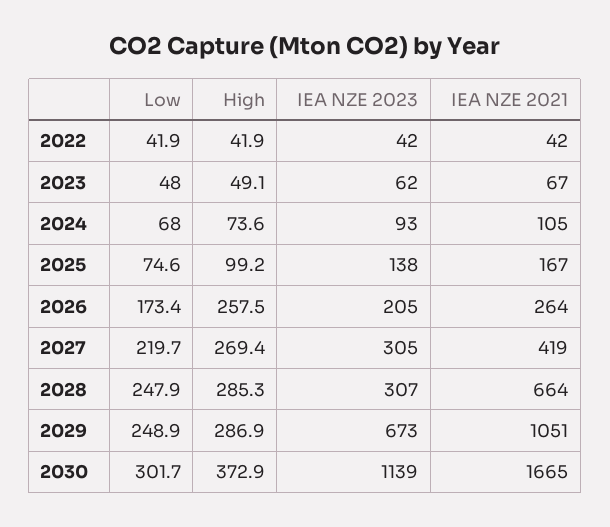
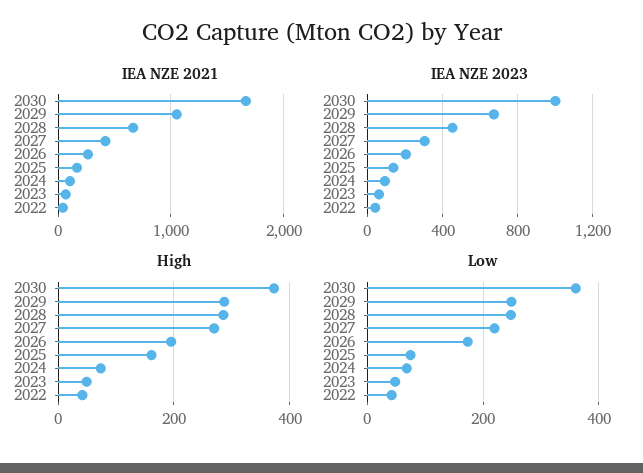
  {
    "Low": {
      "2022": 41.9,
      "2023": 48,
      "2024": 68,
      "2025": 74.6,
      "2026": 173.4,
      "2027": 219.7,
      "2028": 247.9,
      "2029": 248.9,
-     "2030": 301.7
+     "2030": 360
    },
    "High": {
      "2022": 41.9,
      "2023": 49.1,
      "2024": 73.6,
-     "2025": 99.2,
+     "2025": 160,
-     "2026": 257.5,
+     "2026": 200,
      "2027": 269.4,
      "2028": 285.3,
      "2029": 286.9,
      "2030": 372.9
    },
    "IEA NZE 2023": {
      "2022": 42,
      "2023": 62,
      "2024": 93,
      "2025": 138,
      "2026": 205,
      "2027": 305,
-     "2028": 307,
+     "2028": 450,
      "2029": 673,
-     "2030": 1139
+     "2030": 1000
    },
    "IEA NZE 2021": {
      "2022": 42,
      "2023": 67,
      "2024": 105,
      "2025": 167,
      "2026": 264,
      "2027": 419,
      "2028": 664,
      "2029": 1051,
      "2030": 1665
    }
  }

